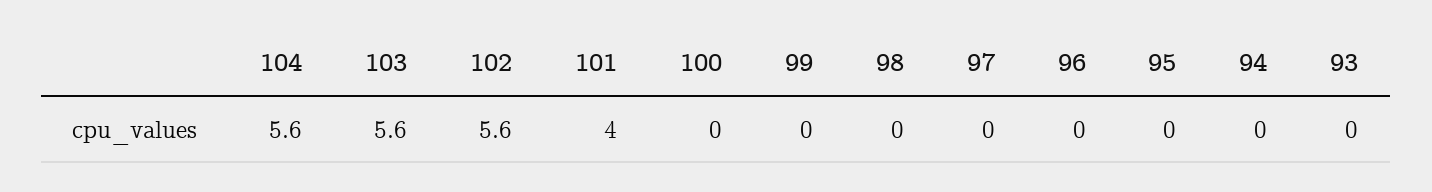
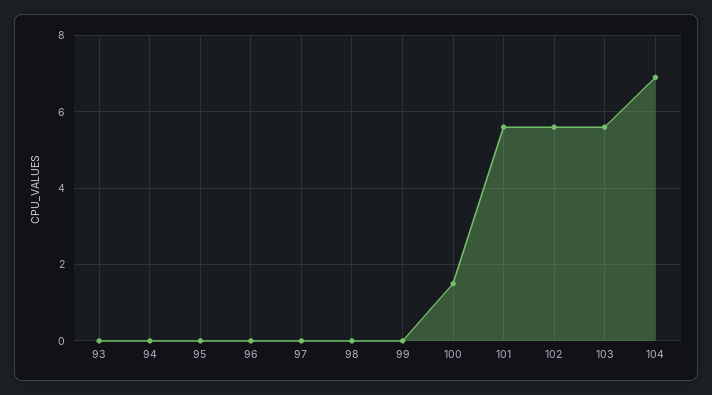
  {
-   "104": 5.6,
+   "104": 7,
    "103": 5.6,
    "102": 5.6,
-   "101": 4,
+   "101": 5.5,
-   "100": 0,
+   "100": 1.5,
    "99": 0,
    "98": 0,
    "97": 0,
    "96": 0,
    "95": 0,
    "94": 0,
    "93": 0
  }

